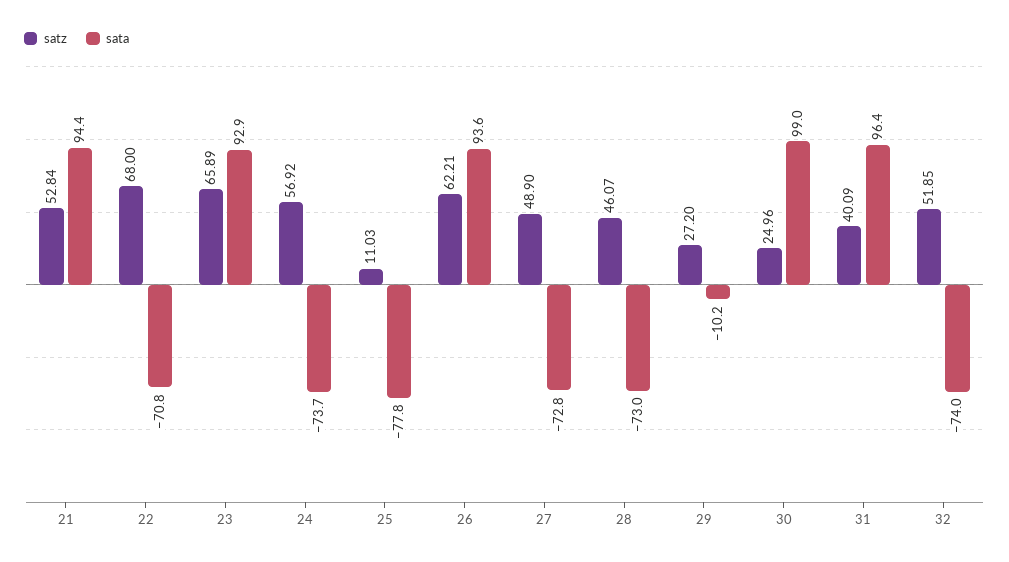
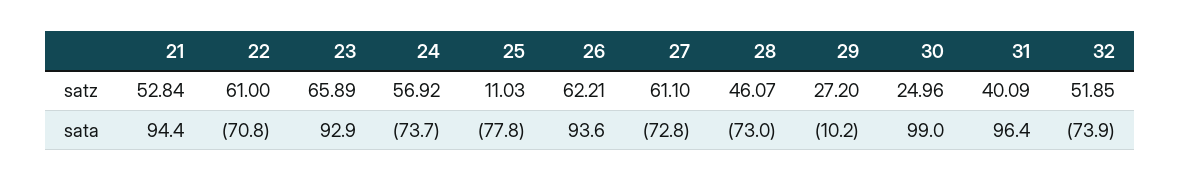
  {
    "satz": {
      "21": 52.84,
-     "22": 68,
+     "22": 61,
      "23": 65.89,
      "24": 56.92,
      "25": 11.03,
      "26": 62.21,
-     "27": 48.9,
+     "27": 61.1,
      "28": 46.07,
      "29": 27.2,
      "30": 24.96,
      "31": 40.09,
      "32": 51.85
    },
    "sata": {
      "21": 94.4,
      "22": -70.8,
      "23": 92.9,
      "24": -73.7,
      "25": -77.8,
      "26": 93.6,
      "27": -72.8,
      "28": -73,
      "29": -10.2,
      "30": 99,
      "31": 96.4,
-     "32": -74
+     "32": -73.9
    }
  }

